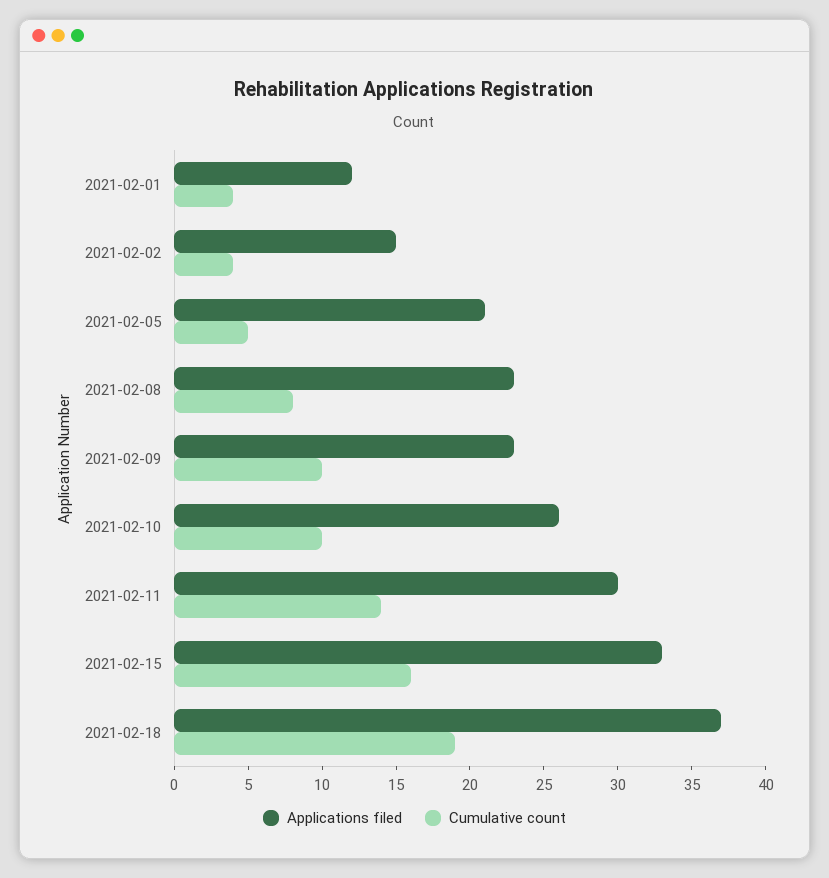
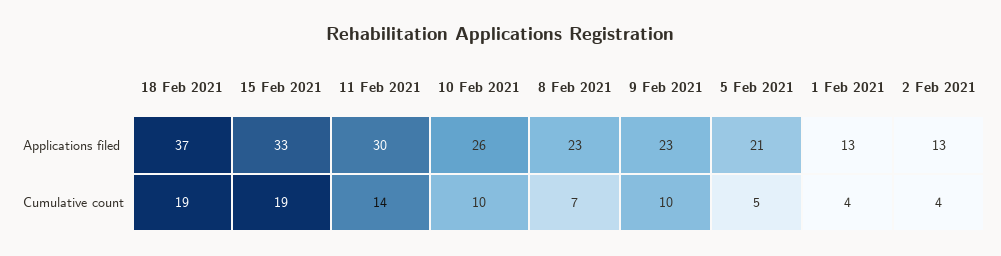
  {
    "Applications filed": {
-     "2021-02-01": 12,
+     "2021-02-01": 13,
-     "2021-02-02": 15,
+     "2021-02-02": 13,
      "2021-02-05": 21,
      "2021-02-08": 23,
      "2021-02-09": 23,
      "2021-02-10": 26,
      "2021-02-11": 30,
      "2021-02-15": 33,
      "2021-02-18": 37
    },
    "Cumulative count": {
      "2021-02-01": 4,
      "2021-02-02": 4,
      "2021-02-05": 5,
-     "2021-02-08": 8,
+     "2021-02-08": 7,
      "2021-02-09": 10,
      "2021-02-10": 10,
      "2021-02-11": 14,
-     "2021-02-15": 16,
+     "2021-02-15": 19,
      "2021-02-18": 19
    }
  }

